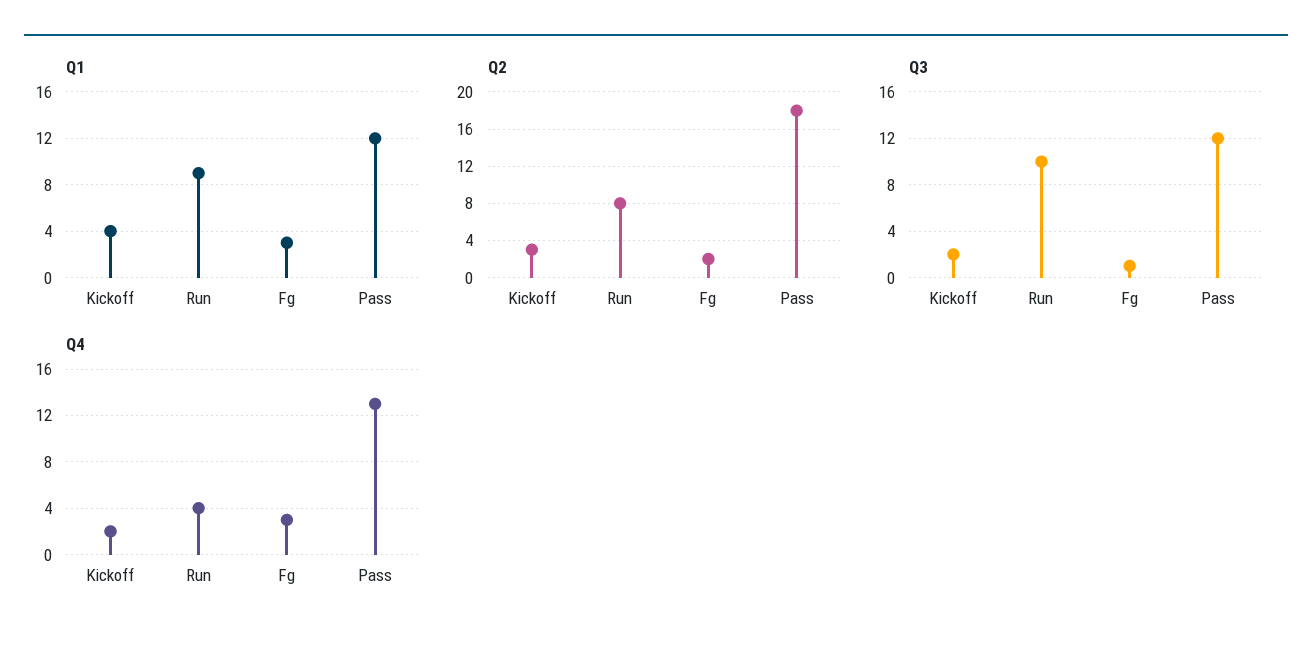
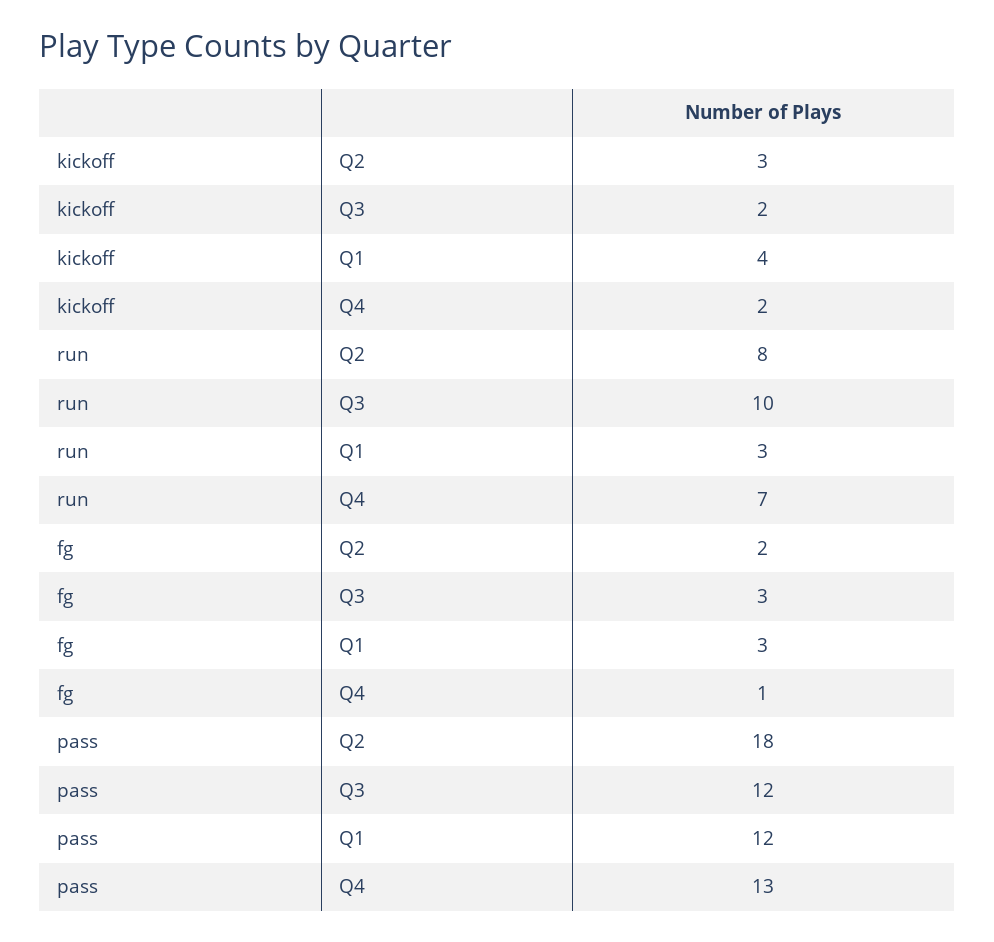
  {
    "Q1": {
      "Kickoff": 4,
-     "Run": 9,
+     "Run": 3,
      "Fg": 3,
      "Pass": 12
    },
    "Q2": {
      "Kickoff": 3,
      "Run": 8,
      "Fg": 2,
      "Pass": 18
    },
    "Q3": {
      "Kickoff": 2,
      "Run": 10,
-     "Fg": 1,
+     "Fg": 3,
      "Pass": 12
    },
    "Q4": {
      "Kickoff": 2,
-     "Run": 4,
+     "Run": 7,
-     "Fg": 3,
+     "Fg": 1,
      "Pass": 13
    }
  }

